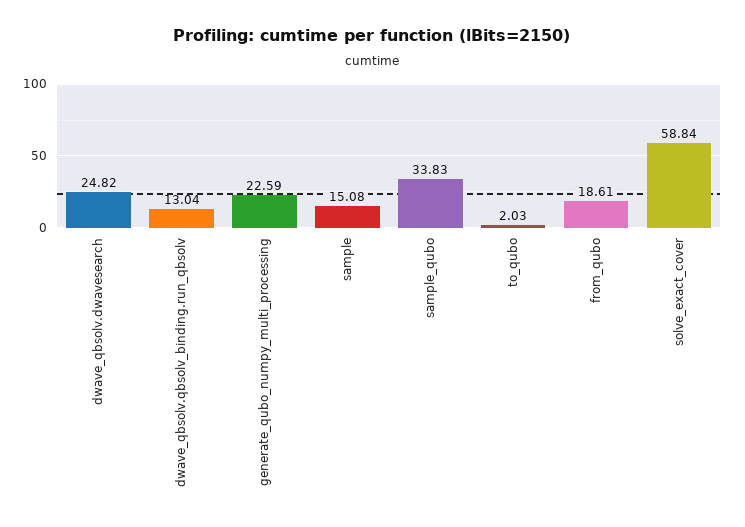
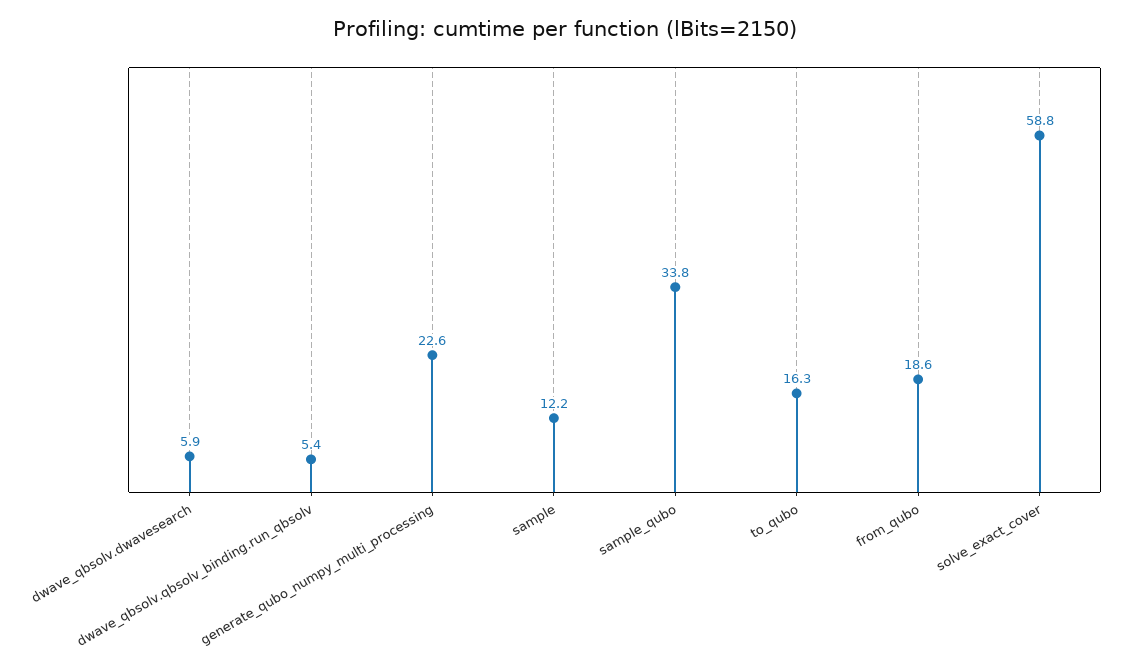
  {
-   "dwave_qbsolv.dwavesearch": 24.82,
+   "dwave_qbsolv.dwavesearch": 5.9,
-   "dwave_qbsolv.qbsolv_binding.run_qbsolv": 13.04,
+   "dwave_qbsolv.qbsolv_binding.run_qbsolv": 5.4,
    "generate_qubo_numpy_multi_processing": 22.59,
-   "sample": 15.08,
+   "sample": 12.2,
    "sample_qubo": 33.83,
-   "to_qubo": 2.03,
+   "to_qubo": 16.3,
    "from_qubo": 18.61,
    "solve_exact_cover": 58.84
  }

